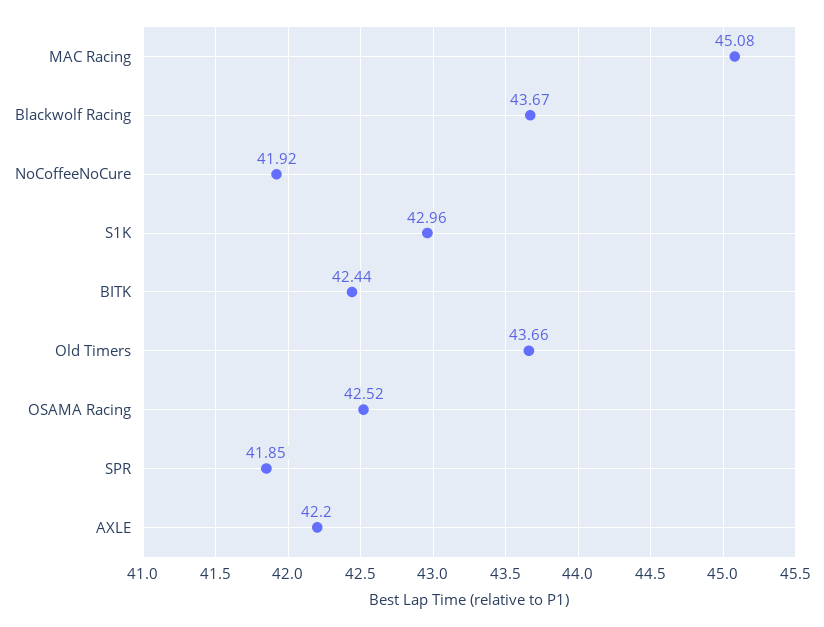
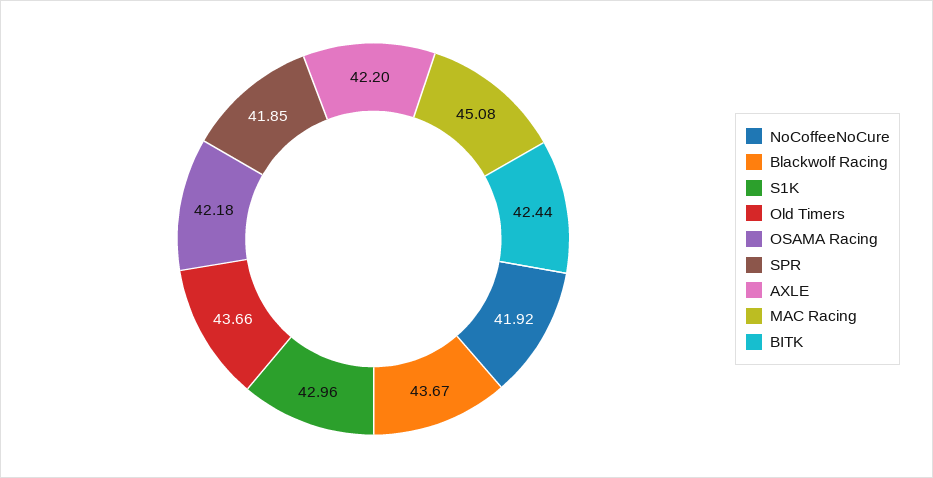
  {
    "MAC Racing": 45.08,
    "Blackwolf Racing": 43.67,
    "NoCoffeeNoCure": 41.92,
    "S1K": 42.96,
    "BITK": 42.44,
    "Old Timers": 43.66,
-   "OSAMA Racing": 42.52,
+   "OSAMA Racing": 42.18,
    "SPR": 41.85,
    "AXLE": 42.2
  }

